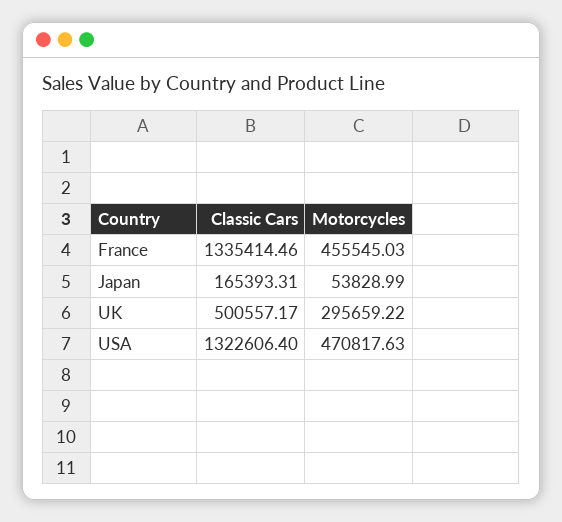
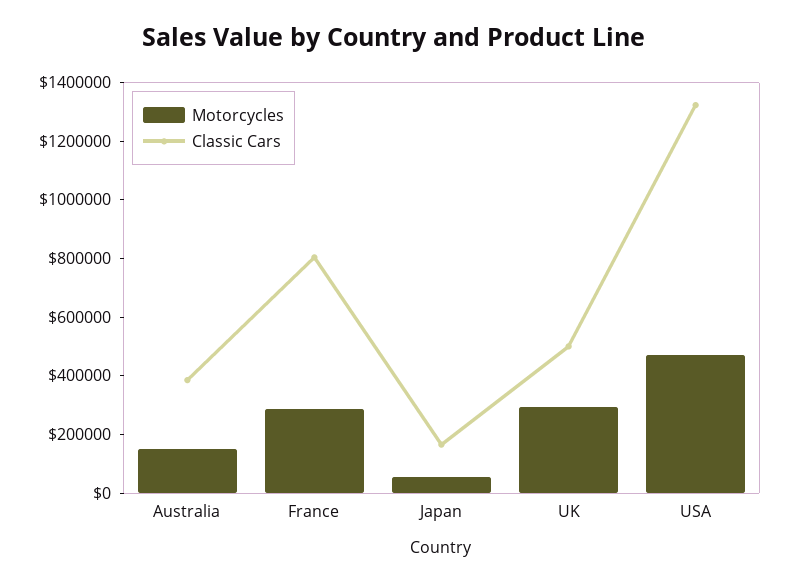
  {
    "Classic Cars": {
-     "France": 1335414.46,
+     "France": 800000,
      "Japan": 165393.31,
      "UK": 500557.17,
-     "USA": 1322606.4
+     "USA": 1322606.4,
+     "Australia": 400000
    },
    "Motorcycles": {
-     "France": 455545.03,
+     "France": 300000,
      "Japan": 53828.99,
      "UK": 295659.22,
-     "USA": 470817.63
+     "USA": 470817.63,
+     "Australia": 150000
    }
  }

